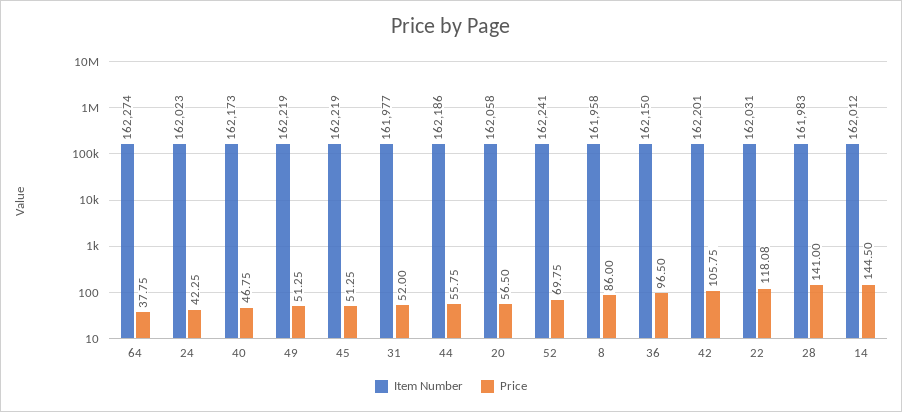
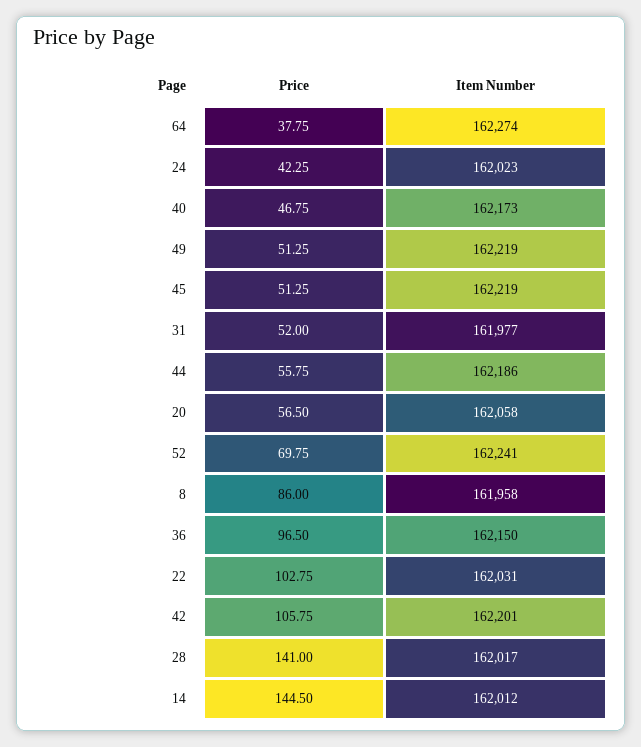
  {
    "Item Number": {
      "64": 162274,
      "24": 162023,
      "40": 162173,
      "49": 162219,
      "45": 162219,
      "31": 161977,
      "44": 162186,
      "20": 162058,
      "52": 162241,
      "8": 161958,
      "36": 162150,
      "42": 162201,
      "22": 162031,
-     "28": 161983,
+     "28": 162017,
      "14": 162012
    },
    "Price": {
      "64": 37.75,
      "24": 42.25,
      "40": 46.75,
      "49": 51.25,
      "45": 51.25,
      "31": 52,
      "44": 55.75,
      "20": 56.5,
      "52": 69.75,
      "8": 86,
      "36": 96.5,
      "42": 105.75,
-     "22": 118.08,
+     "22": 102.75,
      "28": 141,
      "14": 144.5
    }
  }

